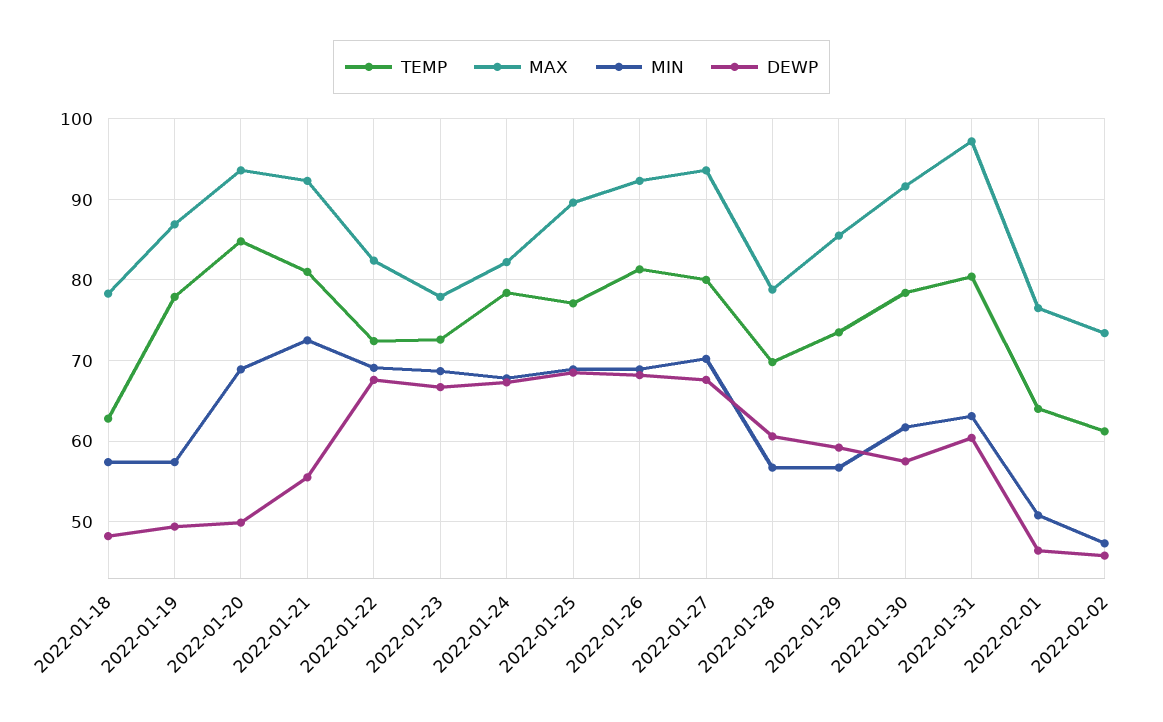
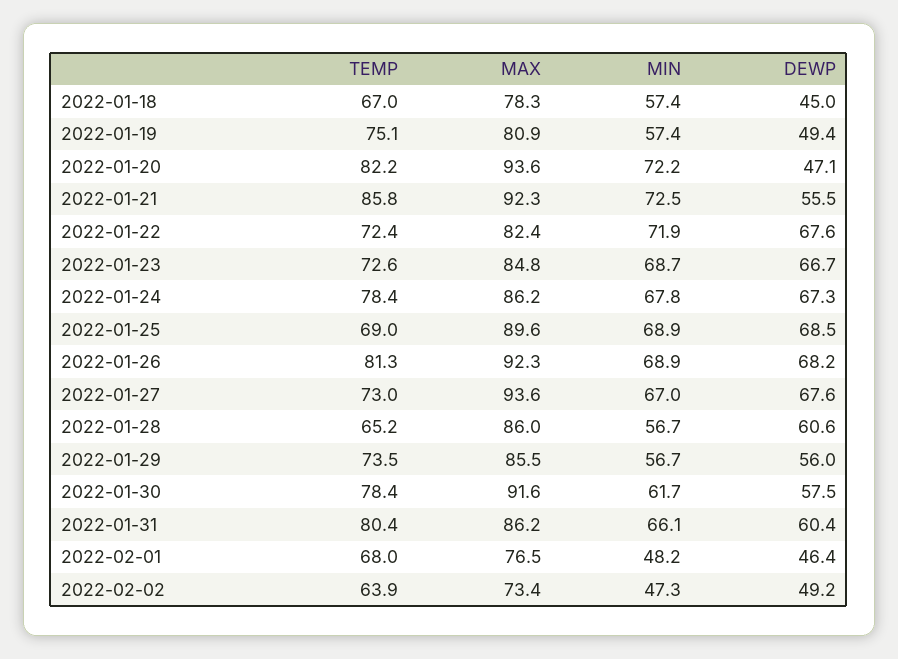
  {
    "TEMP": {
-     "2022-01-18": 63,
+     "2022-01-18": 67,
-     "2022-01-19": 78,
+     "2022-01-19": 75.1,
-     "2022-01-20": 85,
+     "2022-01-20": 82.2,
-     "2022-01-21": 81,
+     "2022-01-21": 85.8,
      "2022-01-22": 72.4,
      "2022-01-23": 72.6,
      "2022-01-24": 78.4,
-     "2022-01-25": 77,
+     "2022-01-25": 69,
      "2022-01-26": 81.3,
-     "2022-01-27": 80,
+     "2022-01-27": 73,
-     "2022-01-28": 70,
+     "2022-01-28": 65.2,
      "2022-01-29": 73.5,
      "2022-01-30": 78.4,
      "2022-01-31": 80.4,
-     "2022-02-01": 64,
+     "2022-02-01": 68,
-     "2022-02-02": 61
+     "2022-02-02": 63.9
    },
    "MAX": {
      "2022-01-18": 78.3,
-     "2022-01-19": 87,
+     "2022-01-19": 80.9,
      "2022-01-20": 93.6,
      "2022-01-21": 92.3,
      "2022-01-22": 82.4,
-     "2022-01-23": 78,
+     "2022-01-23": 84.8,
-     "2022-01-24": 82,
+     "2022-01-24": 86.2,
      "2022-01-25": 89.6,
      "2022-01-26": 92.3,
      "2022-01-27": 93.6,
-     "2022-01-28": 79,
+     "2022-01-28": 86,
      "2022-01-29": 85.5,
      "2022-01-30": 91.6,
-     "2022-01-31": 97,
+     "2022-01-31": 86.2,
      "2022-02-01": 76.5,
      "2022-02-02": 73.4
    },
    "MIN": {
      "2022-01-18": 57.4,
      "2022-01-19": 57.4,
-     "2022-01-20": 69,
+     "2022-01-20": 72.2,
      "2022-01-21": 72.5,
-     "2022-01-22": 69,
+     "2022-01-22": 71.9,
      "2022-01-23": 68.7,
      "2022-01-24": 67.8,
      "2022-01-25": 68.9,
      "2022-01-26": 68.9,
-     "2022-01-27": 70,
+     "2022-01-27": 67,
      "2022-01-28": 56.7,
      "2022-01-29": 56.7,
      "2022-01-30": 61.7,
-     "2022-01-31": 63,
+     "2022-01-31": 66.1,
-     "2022-02-01": 51,
+     "2022-02-01": 48.2,
      "2022-02-02": 47.3
    },
    "DEWP": {
-     "2022-01-18": 48,
+     "2022-01-18": 45,
      "2022-01-19": 49.4,
-     "2022-01-20": 50,
+     "2022-01-20": 47.1,
      "2022-01-21": 55.5,
      "2022-01-22": 67.6,
      "2022-01-23": 66.7,
      "2022-01-24": 67.3,
      "2022-01-25": 68.5,
      "2022-01-26": 68.2,
      "2022-01-27": 67.6,
      "2022-01-28": 60.6,
-     "2022-01-29": 59,
+     "2022-01-29": 56,
      "2022-01-30": 57.5,
      "2022-01-31": 60.4,
      "2022-02-01": 46.4,
-     "2022-02-02": 46
+     "2022-02-02": 49.2
    }
  }

